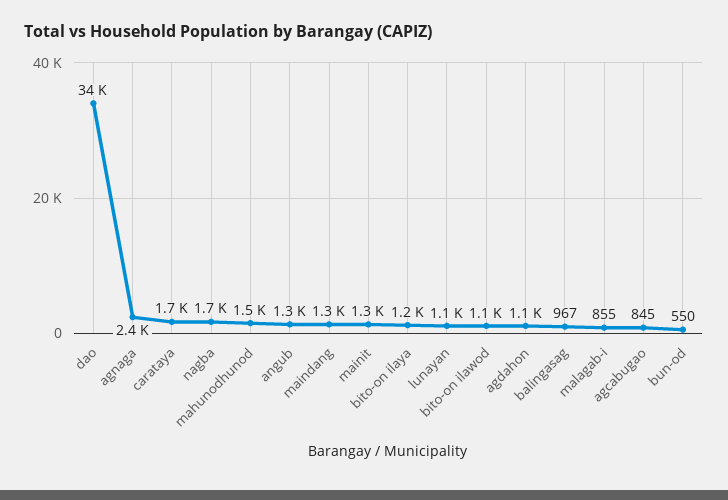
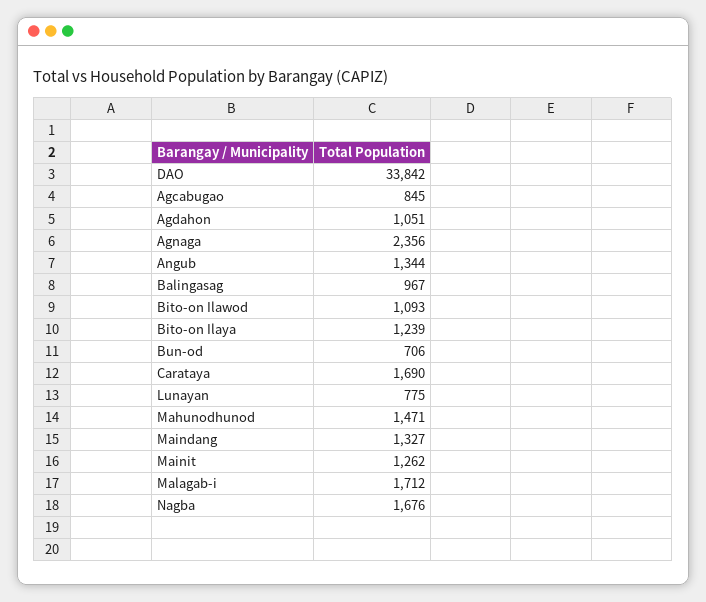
  {
    "dao": 33842,
    "agnaga": 2356,
    "carataya": 1690,
    "nagba": 1676,
    "mahunodhunod": 1471,
    "angub": 1344,
    "maindang": 1327,
    "mainit": 1262,
    "bito-on ilaya": 1239,
-   "lunayan": 1100,
+   "lunayan": 775,
    "bito-on ilawod": 1093,
    "agdahon": 1051,
    "balingasag": 967,
-   "malagab-i": 855,
+   "malagab-i": 1712,
    "agcabugao": 845,
-   "bun-od": 550
+   "bun-od": 706
  }

